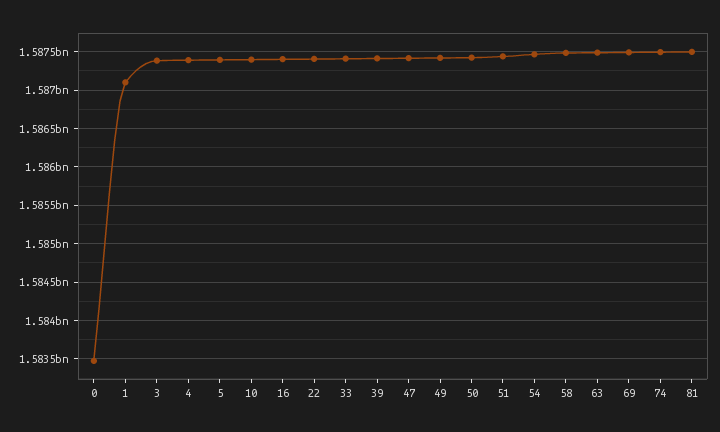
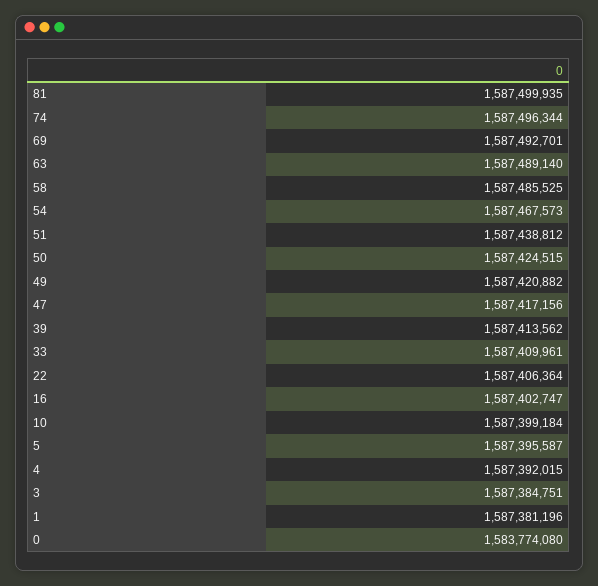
  {
-   "0": 1583500000,
+   "0": 1583774080,
-   "1": 1587100000,
+   "1": 1587381196,
    "3": 1587384751,
    "4": 1587392015,
    "5": 1587395587,
    "10": 1587399184,
    "16": 1587402747,
    "22": 1587406364,
    "33": 1587409961,
    "39": 1587413562,
    "47": 1587417156,
    "49": 1587420882,
    "50": 1587424515,
    "51": 1587438812,
    "54": 1587467573,
    "58": 1587485525,
    "63": 1587489140,
    "69": 1587492701,
    "74": 1587496344,
    "81": 1587499935
  }

